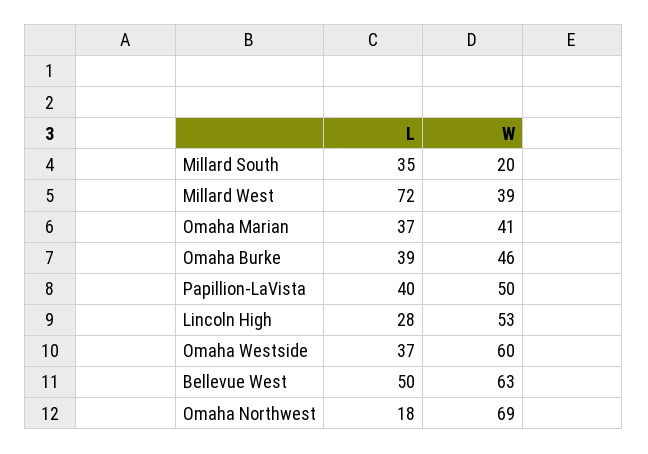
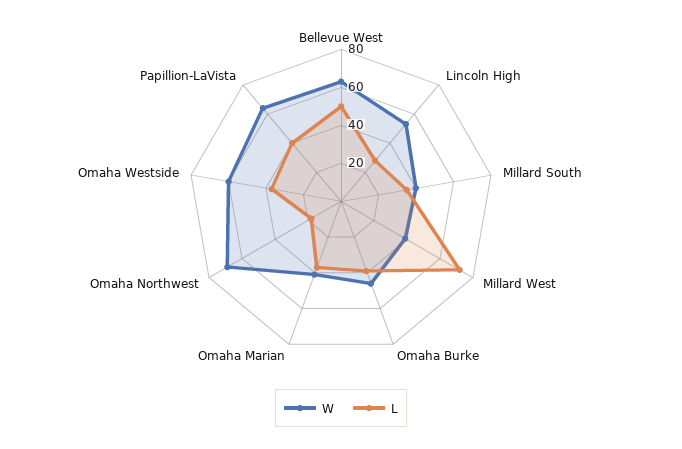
  {
    "L": {
      "Millard South": 35,
      "Millard West": 72,
      "Omaha Marian": 37,
      "Omaha Burke": 39,
      "Papillion-LaVista": 40,
      "Lincoln High": 28,
      "Omaha Westside": 37,
      "Bellevue West": 50,
      "Omaha Northwest": 18
    },
    "W": {
-     "Millard South": 20,
+     "Millard South": 40,
      "Millard West": 39,
      "Omaha Marian": 41,
      "Omaha Burke": 46,
-     "Papillion-LaVista": 50,
+     "Papillion-LaVista": 65,
      "Lincoln High": 53,
      "Omaha Westside": 60,
      "Bellevue West": 63,
      "Omaha Northwest": 69
    }
  }

